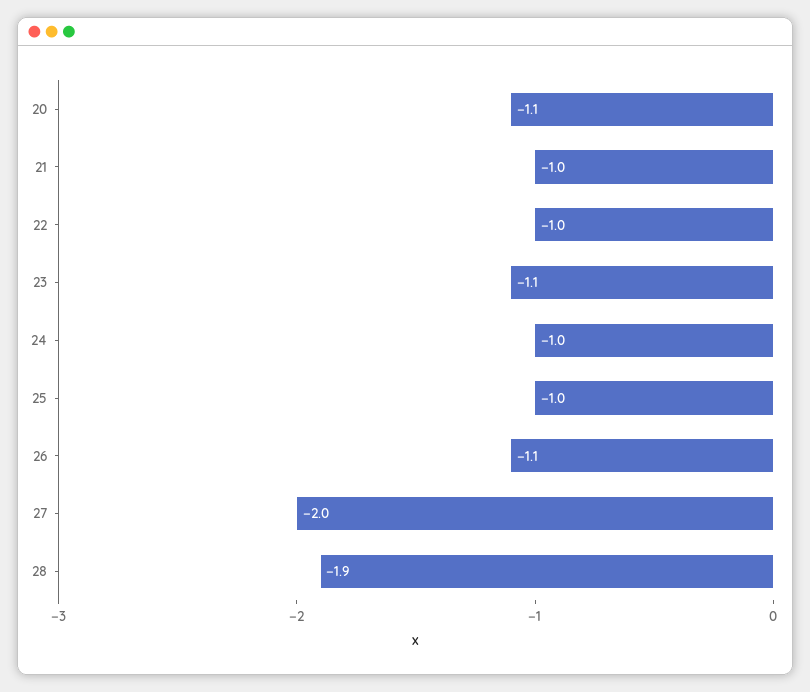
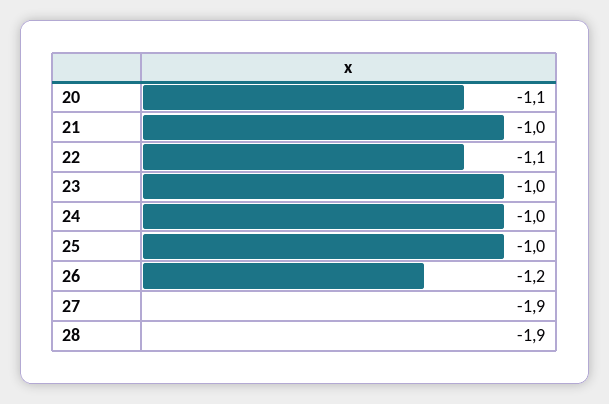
  {
    "20": -1.1,
    "21": -1,
-   "22": -1,
+   "22": -1.1,
-   "23": -1.1,
+   "23": -1,
    "24": -1,
    "25": -1,
-   "26": -1.1,
+   "26": -1.2,
-   "27": -2,
+   "27": -1.9,
    "28": -1.9
  }

